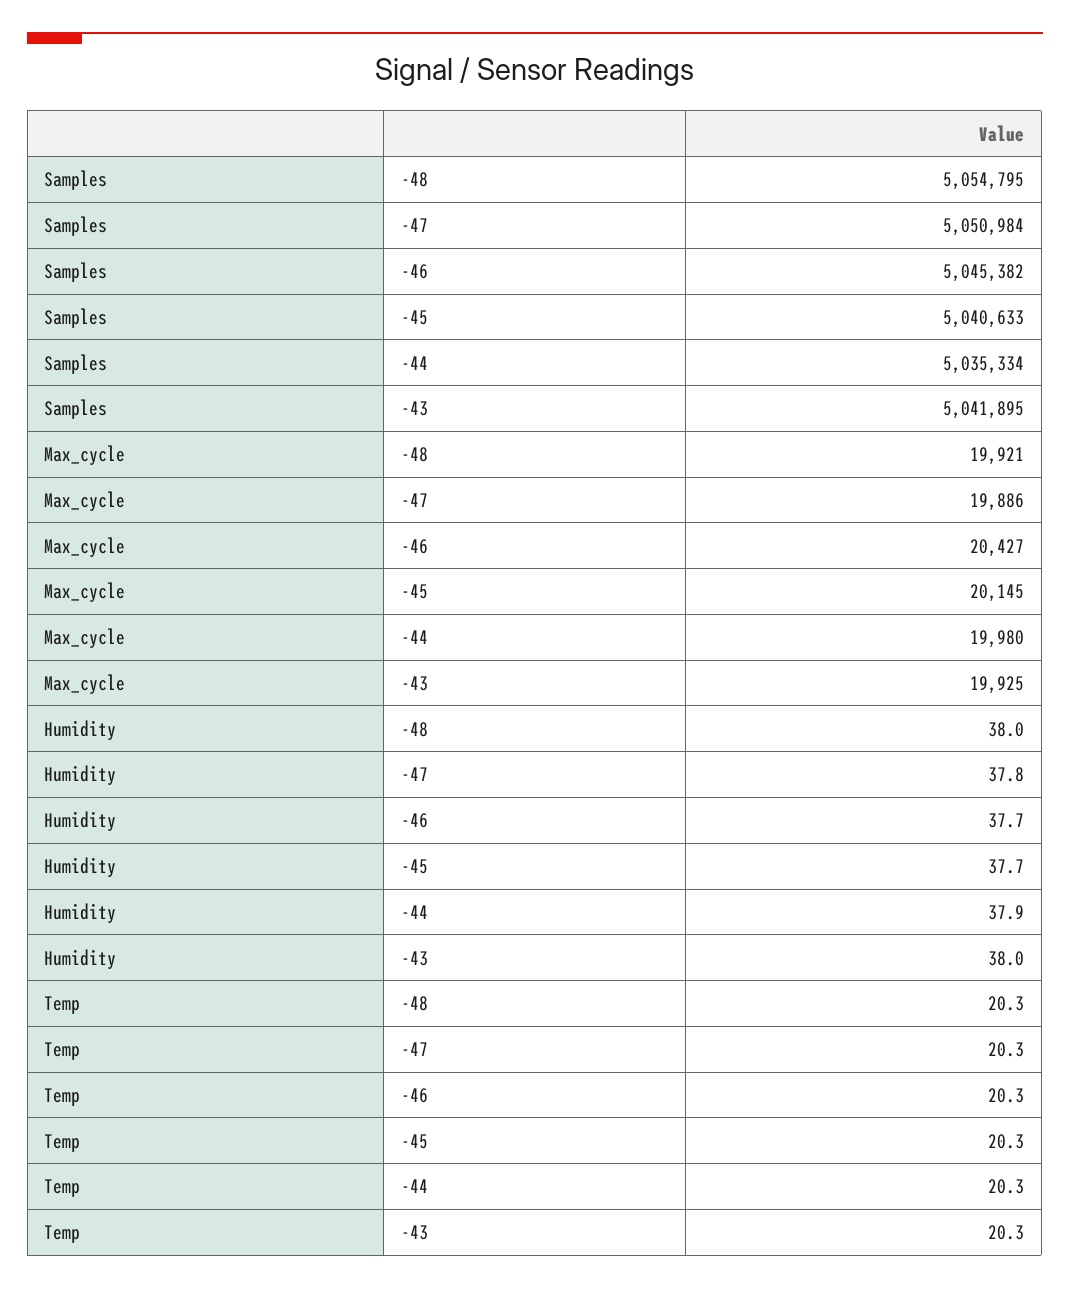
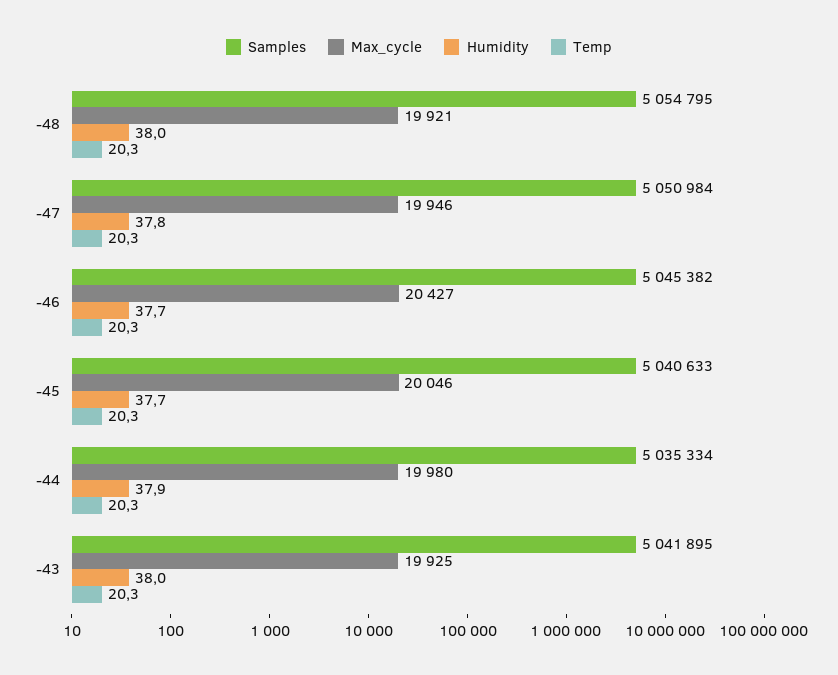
  {
    "Samples": {
      "-48": 5054795,
      "-47": 5050984,
      "-46": 5045382,
      "-45": 5040633,
      "-44": 5035334,
      "-43": 5041895
    },
    "Max_cycle": {
      "-48": 19921,
-     "-47": 19886,
+     "-47": 19946,
      "-46": 20427,
-     "-45": 20145,
+     "-45": 20046,
      "-44": 19980,
      "-43": 19925
    },
    "Humidity": {
      "-48": 38,
      "-47": 37.8,
      "-46": 37.7,
      "-45": 37.7,
      "-44": 37.9,
      "-43": 38
    },
    "Temp": {
      "-48": 20.3,
      "-47": 20.3,
      "-46": 20.3,
      "-45": 20.3,
      "-44": 20.3,
      "-43": 20.3
    }
  }

